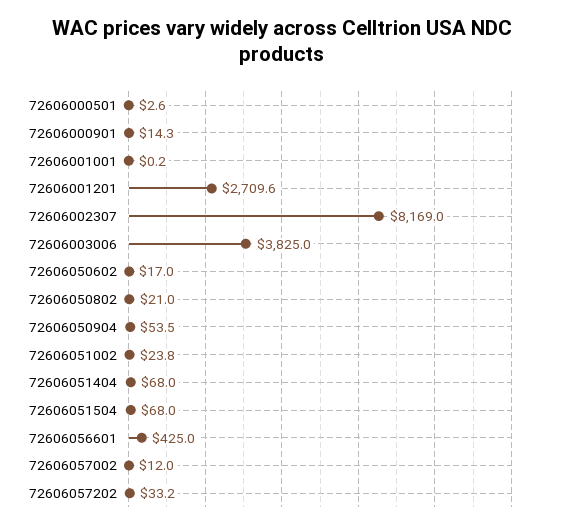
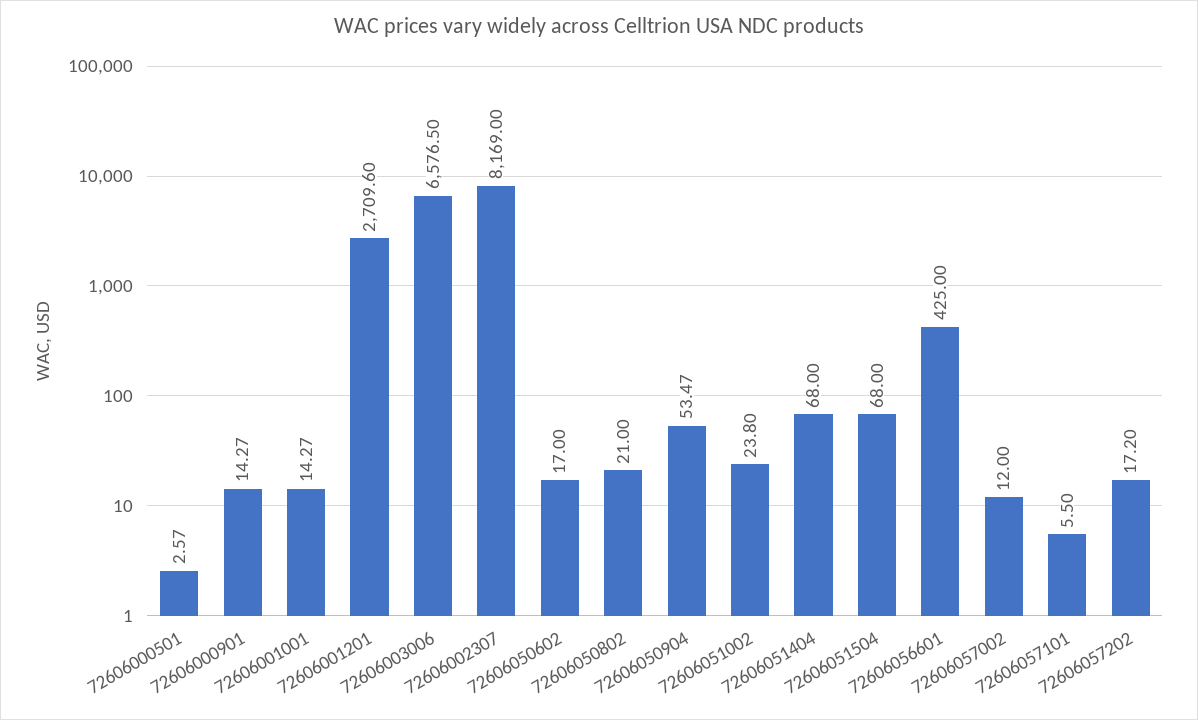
  {
    "72606000501": 2.57,
    "72606000901": 14.27,
-   "72606001001": 0.2,
+   "72606001001": 14.27,
    "72606001201": 2709.6,
    "72606002307": 8169,
-   "72606003006": 3825,
+   "72606003006": 6576.5,
    "72606050602": 17,
    "72606050802": 21,
    "72606050904": 53.47,
    "72606051002": 23.8,
    "72606051404": 68,
    "72606051504": 68,
    "72606056601": 425,
    "72606057002": 12,
-   "72606057202": 33.2
+   "72606057202": 17.2,
+   "72606057101": 5.5
  }

